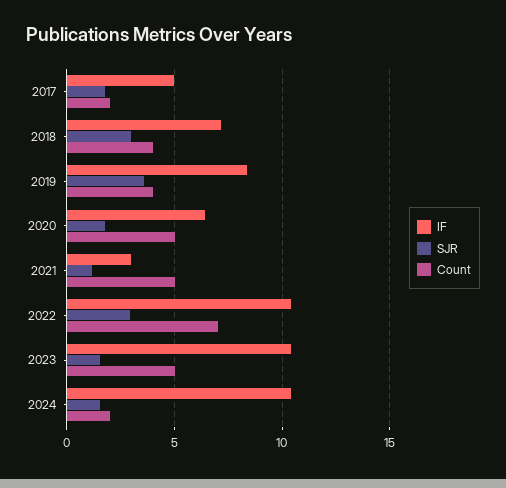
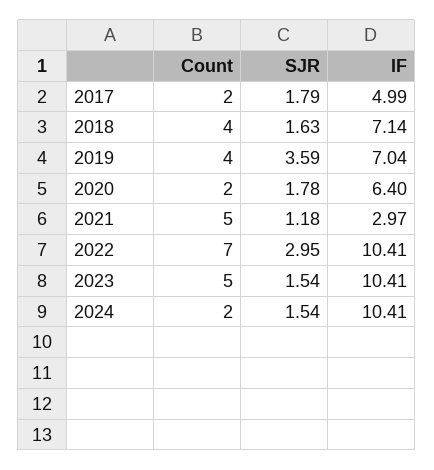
  {
    "IF": {
      "2017": 4.99,
      "2018": 7.14,
-     "2019": 8.5,
+     "2019": 7.04,
      "2020": 6.4,
      "2021": 2.97,
      "2022": 10.41,
      "2023": 10.41,
      "2024": 10.41
    },
    "SJR": {
      "2017": 1.79,
-     "2018": 3,
+     "2018": 1.63,
      "2019": 3.59,
      "2020": 1.78,
      "2021": 1.18,
      "2022": 2.95,
      "2023": 1.54,
      "2024": 1.54
    },
    "Count": {
      "2017": 2,
      "2018": 4,
      "2019": 4,
-     "2020": 5,
+     "2020": 2,
      "2021": 5,
      "2022": 7,
      "2023": 5,
      "2024": 2
    }
  }

